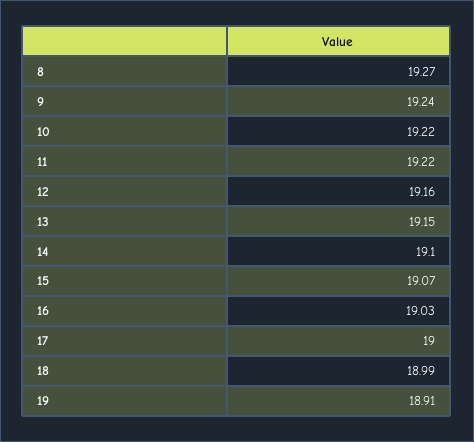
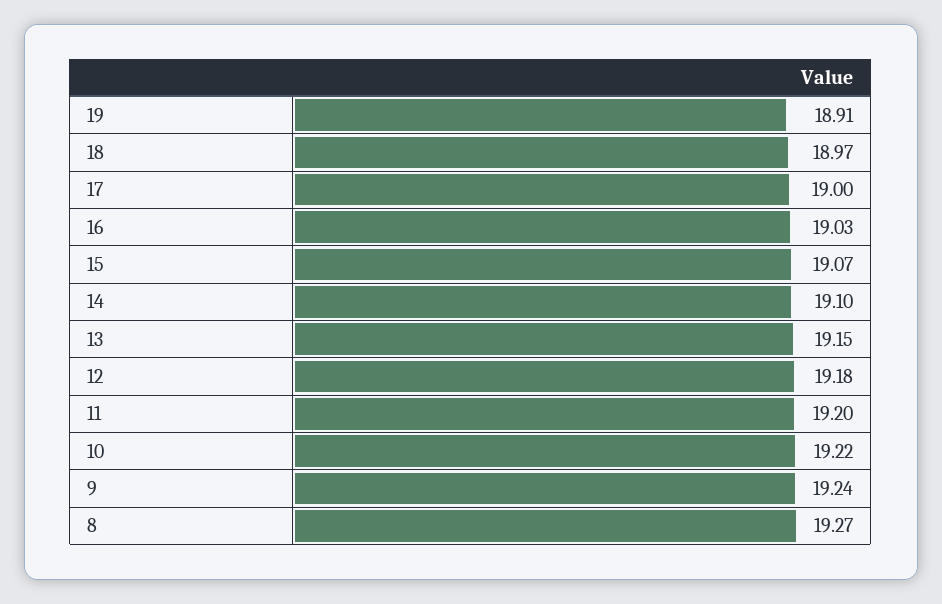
  {
    "8": 19.27,
    "9": 19.24,
    "10": 19.22,
-   "11": 19.22,
+   "11": 19.2,
-   "12": 19.16,
+   "12": 19.18,
    "13": 19.15,
    "14": 19.1,
    "15": 19.07,
    "16": 19.03,
    "17": 19,
-   "18": 18.99,
+   "18": 18.97,
    "19": 18.91
  }

